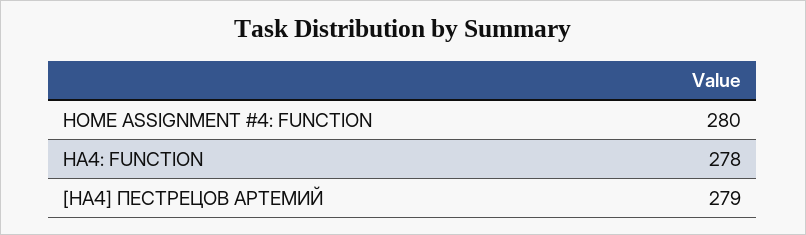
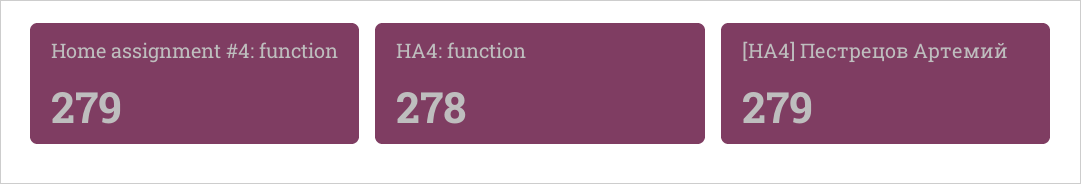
  {
-   "HOME ASSIGNMENT #4: FUNCTION": 280,
+   "HOME ASSIGNMENT #4: FUNCTION": 279,
    "HA4: FUNCTION": 278,
    "[HA4] ПЕСТРЕЦОВ АРТЕМИЙ": 279
  }

